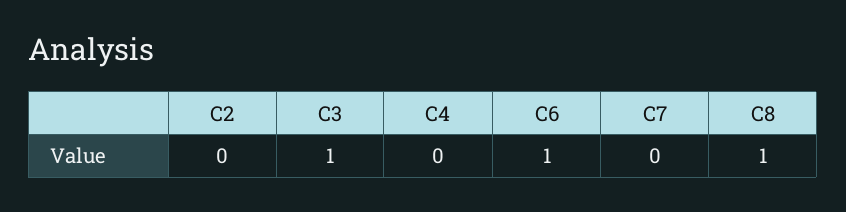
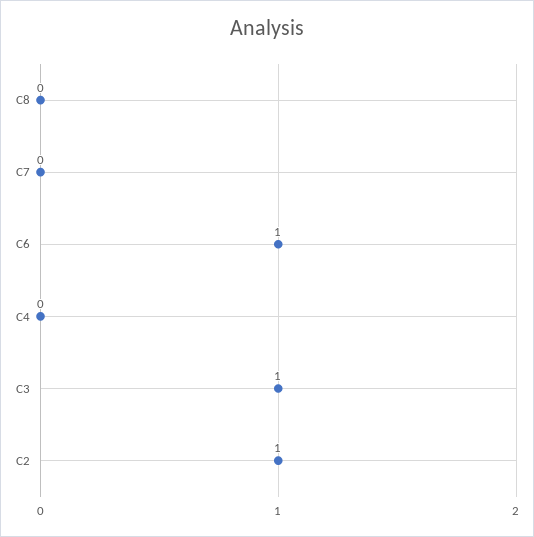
  {
-   "C2": 0,
+   "C2": 1,
    "C3": 1,
    "C4": 0,
    "C6": 1,
    "C7": 0,
-   "C8": 1
+   "C8": 0
  }

